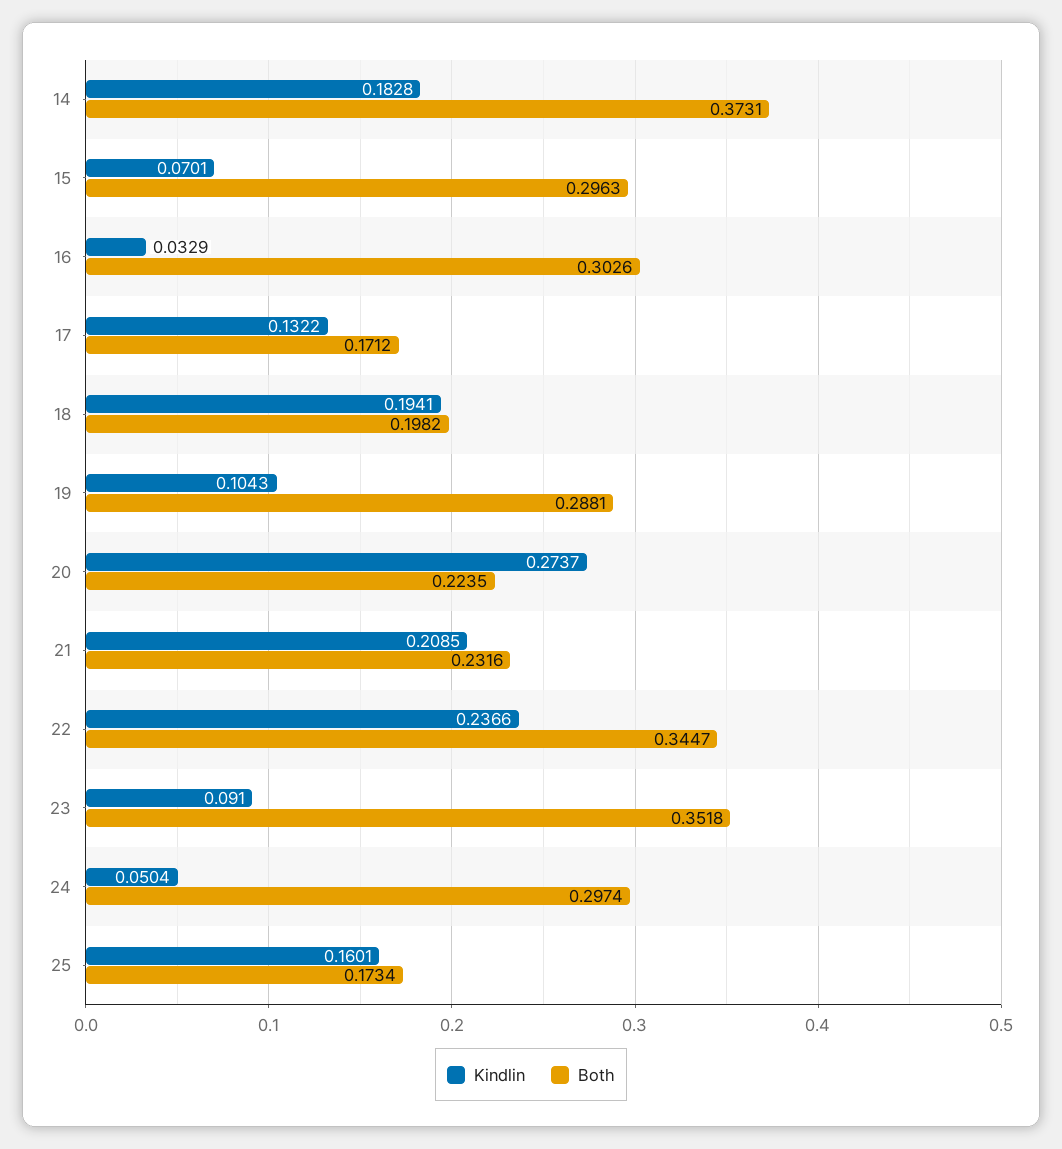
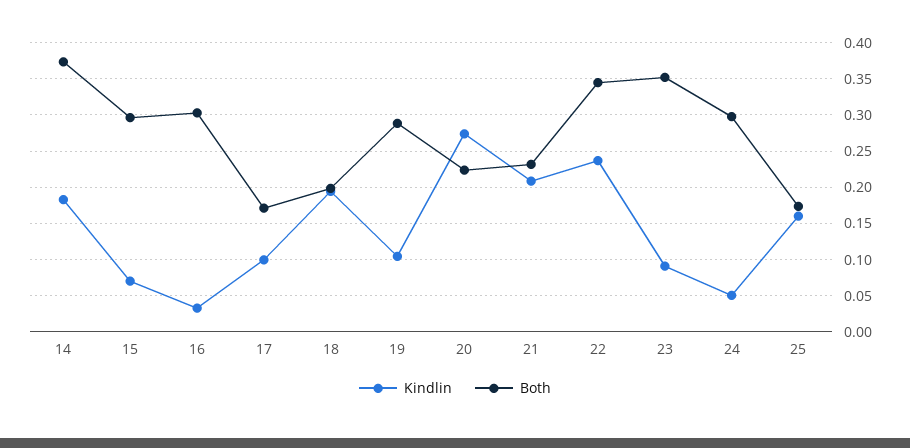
  {
    "Kindlin": {
      "14": 0.1828,
      "15": 0.0701,
      "16": 0.0329,
-     "17": 0.1322,
+     "17": 0.1,
      "18": 0.1941,
      "19": 0.1043,
      "20": 0.2737,
      "21": 0.2085,
      "22": 0.2366,
      "23": 0.091,
      "24": 0.0504,
      "25": 0.1601
    },
    "Both": {
      "14": 0.3731,
      "15": 0.2963,
      "16": 0.3026,
      "17": 0.1712,
      "18": 0.1982,
      "19": 0.2881,
      "20": 0.2235,
      "21": 0.2316,
      "22": 0.3447,
      "23": 0.3518,
      "24": 0.2974,
      "25": 0.1734
    }
  }

